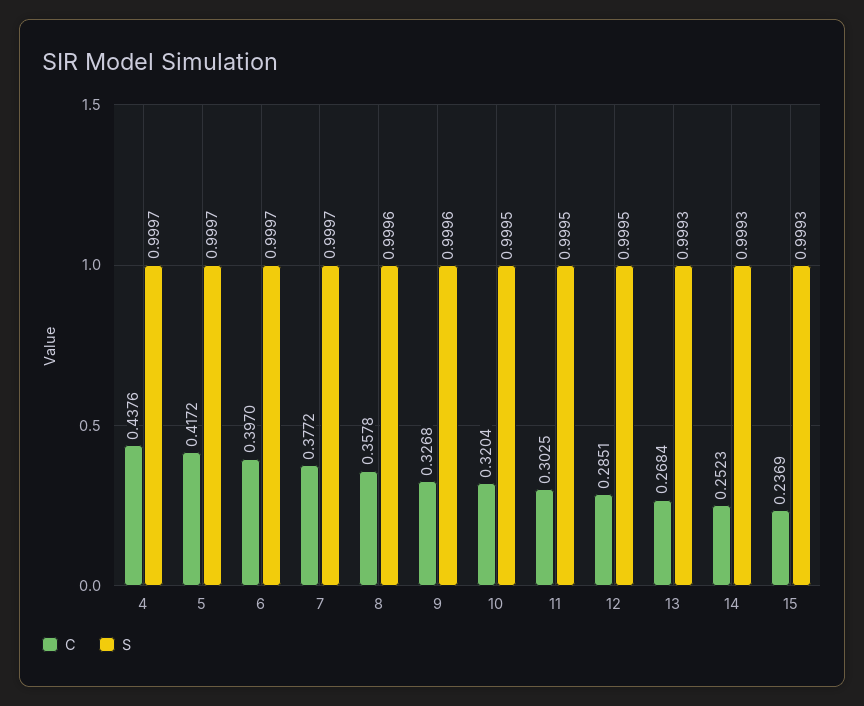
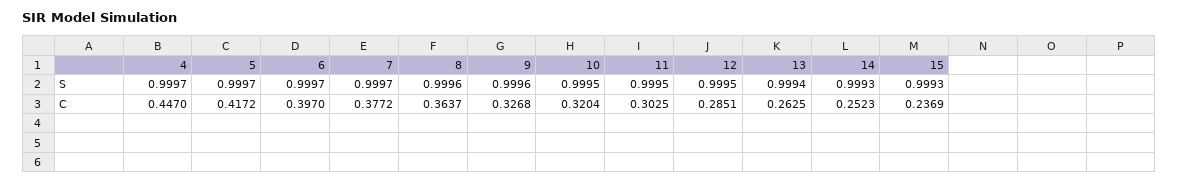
  {
    "C": {
-     "4": 0.4376,
+     "4": 0.447,
      "5": 0.4172,
      "6": 0.397,
      "7": 0.3772,
-     "8": 0.3578,
+     "8": 0.3637,
      "9": 0.3268,
      "10": 0.3204,
      "11": 0.3025,
      "12": 0.2851,
-     "13": 0.2684,
+     "13": 0.2625,
      "14": 0.2523,
      "15": 0.2369
    },
    "S": {
      "4": 0.9997,
      "5": 0.9997,
      "6": 0.9997,
      "7": 0.9997,
      "8": 0.9996,
      "9": 0.9996,
      "10": 0.9995,
      "11": 0.9995,
      "12": 0.9995,
-     "13": 0.9993,
+     "13": 0.9994,
      "14": 0.9993,
      "15": 0.9993
    }
  }

